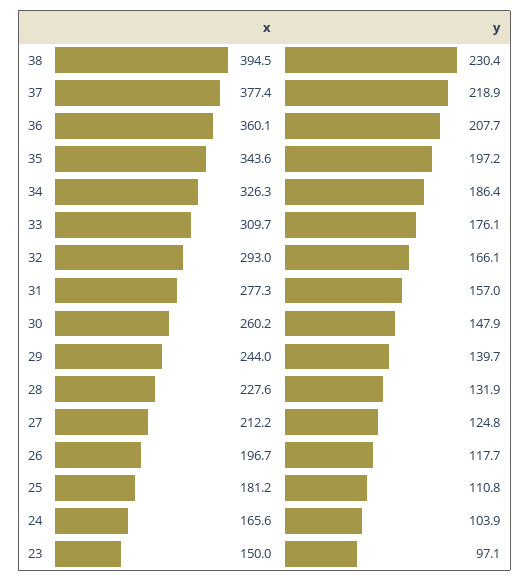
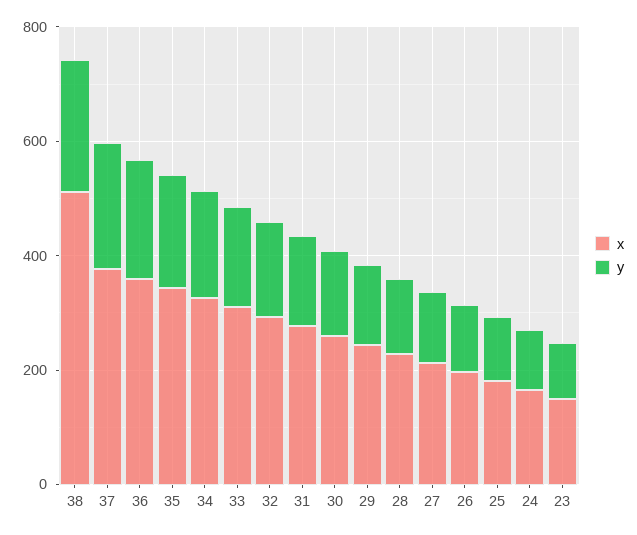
  {
    "x": {
-     "38": 394.5,
+     "38": 500,
      "37": 377.4,
      "36": 360.1,
      "35": 343.6,
      "34": 326.3,
      "33": 309.7,
      "32": 293,
      "31": 277.3,
      "30": 260.2,
      "29": 244,
      "28": 227.6,
      "27": 212.2,
      "26": 196.7,
      "25": 181.2,
      "24": 165.6,
      "23": 150
    },
    "y": {
      "38": 230.4,
      "37": 218.9,
      "36": 207.7,
      "35": 197.2,
      "34": 186.4,
      "33": 176.1,
      "32": 166.1,
      "31": 157,
      "30": 147.9,
      "29": 139.7,
      "28": 131.9,
      "27": 124.8,
      "26": 117.7,
      "25": 110.8,
      "24": 103.9,
      "23": 97.1
    }
  }

